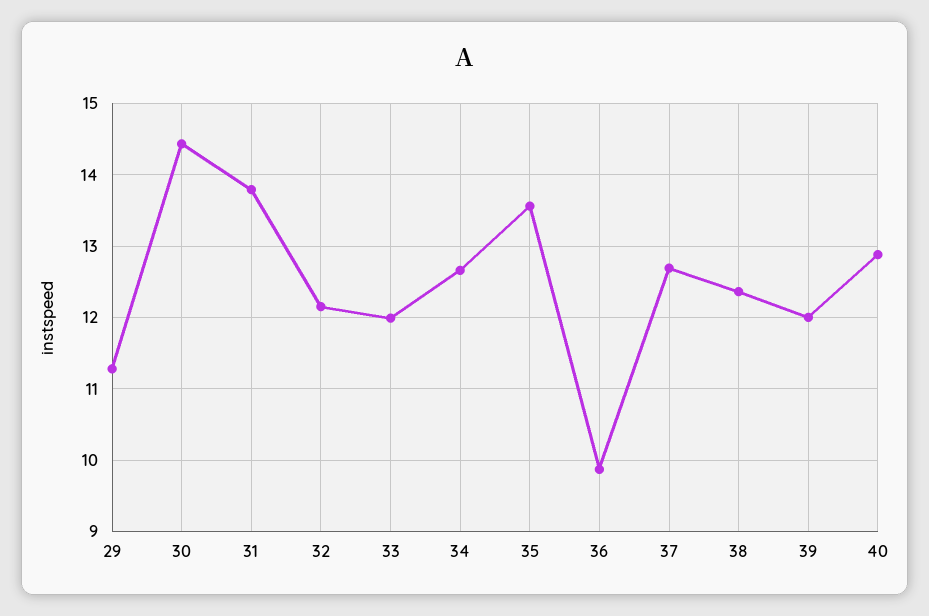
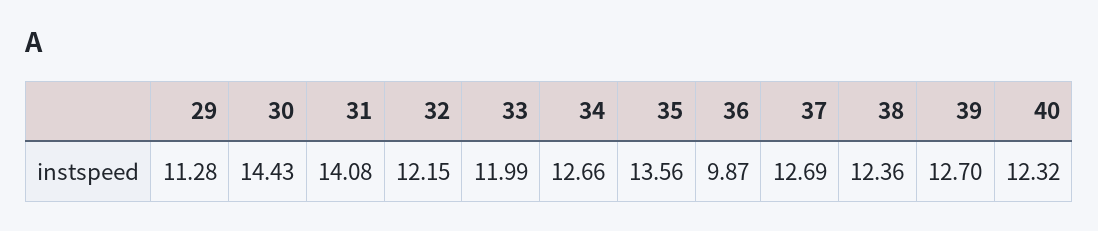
  {
    "29": 11.28,
    "30": 14.43,
-   "31": 13.8,
+   "31": 14.08,
    "32": 12.15,
    "33": 11.99,
    "34": 12.66,
    "35": 13.56,
    "36": 9.87,
    "37": 12.69,
    "38": 12.36,
-   "39": 12,
+   "39": 12.7,
-   "40": 12.9
+   "40": 12.32
  }

